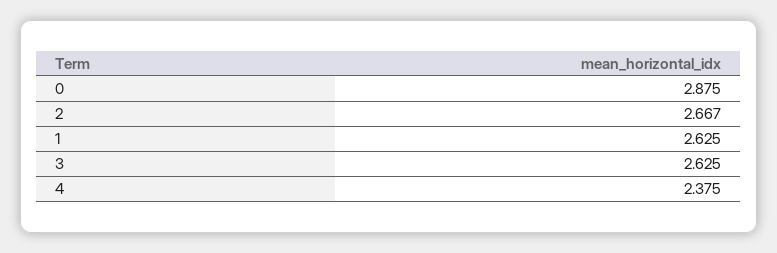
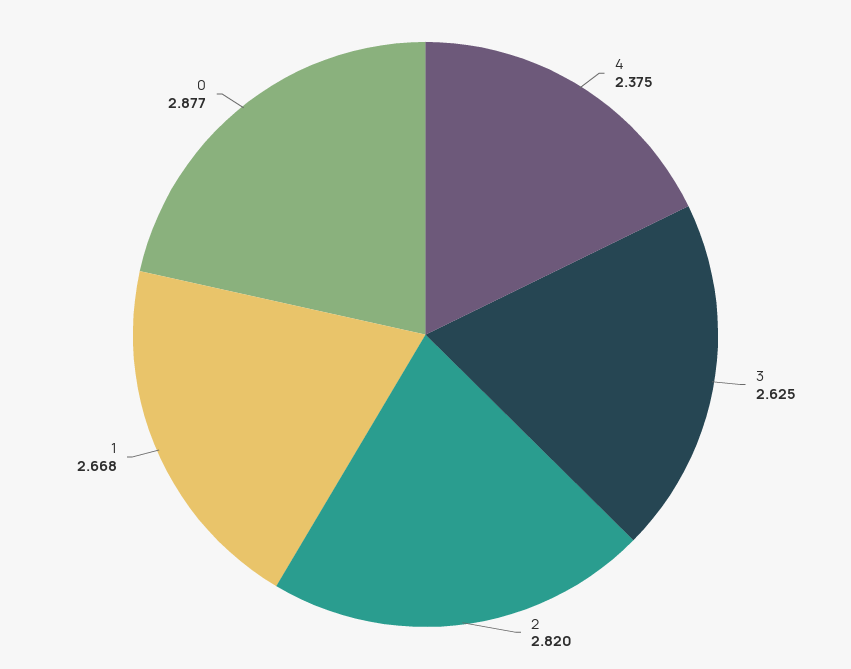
  {
-   "0": 2.875,
+   "0": 2.877,
-   "2": 2.667,
+   "2": 2.82,
-   "1": 2.625,
+   "1": 2.668,
    "3": 2.625,
    "4": 2.375
  }

